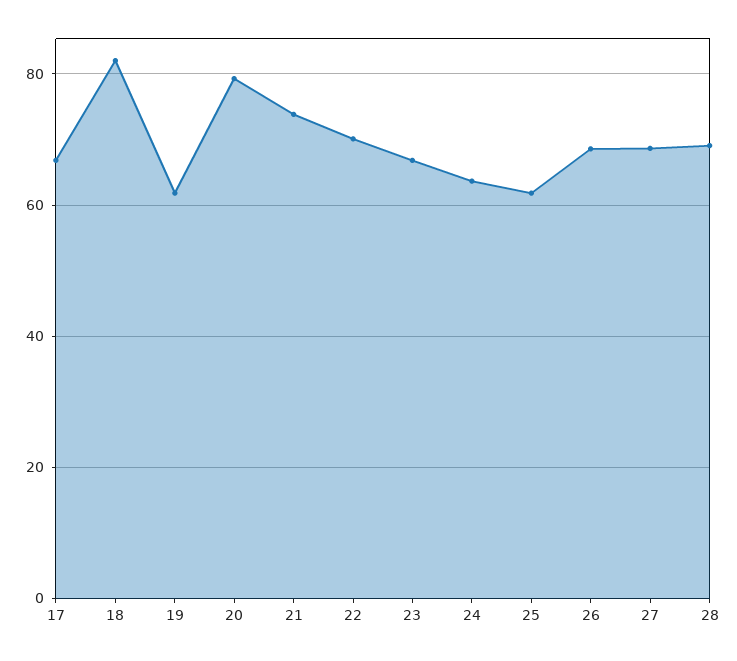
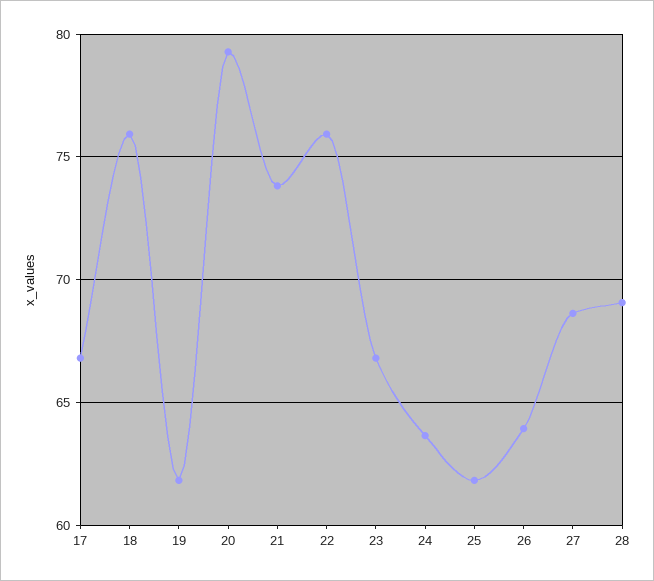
  {
    "17": 67,
-   "18": 82,
+   "18": 76,
    "19": 62,
    "20": 79.5,
    "21": 74,
-   "22": 70,
+   "22": 76,
    "23": 67,
    "24": 63.5,
    "25": 62,
-   "26": 68,
+   "26": 64,
    "27": 68.5,
    "28": 69
  }

